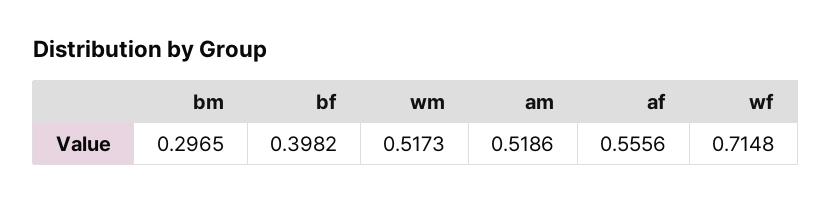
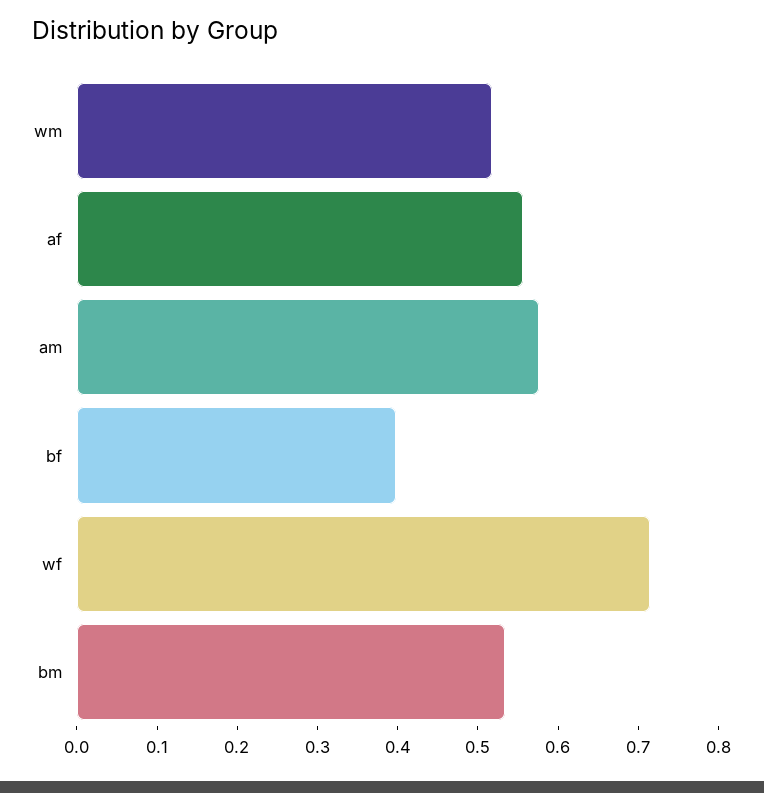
  {
-   "bm": 0.2965,
+   "bm": 0.54,
    "bf": 0.3982,
    "wm": 0.5173,
-   "am": 0.5186,
+   "am": 0.58,
    "af": 0.5556,
    "wf": 0.7148
  }

